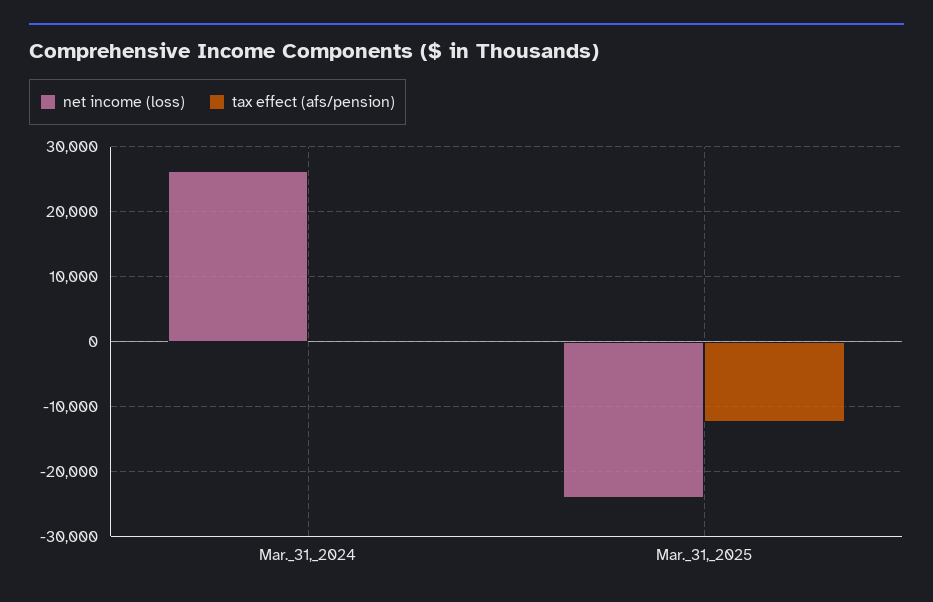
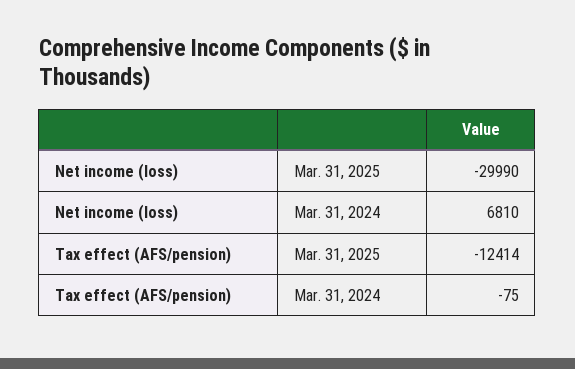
  {
    "net income (loss)": {
-     "Mar._31,_2024": 26000,
+     "Mar._31,_2024": 6810,
-     "Mar._31,_2025": -24000
+     "Mar._31,_2025": -29990
    },
    "tax effect (afs/pension)": {
      "Mar._31,_2024": -75,
      "Mar._31,_2025": -12414
    }
  }

